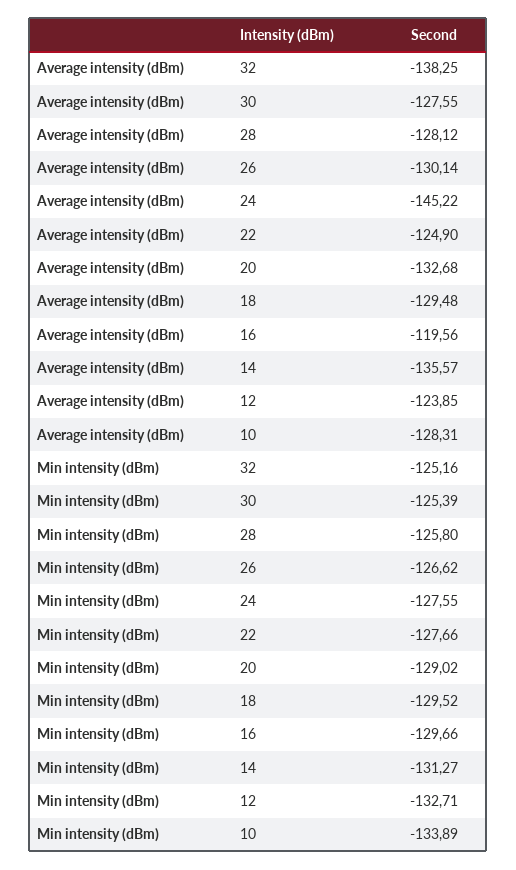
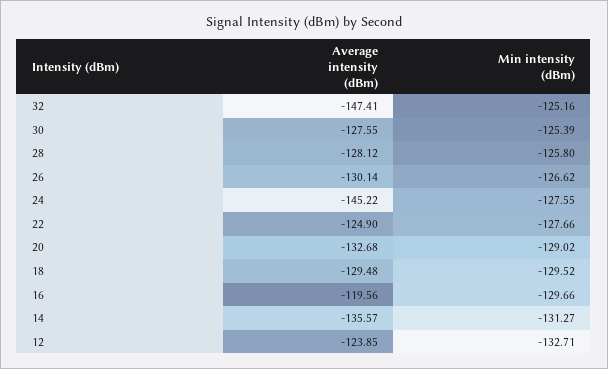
  {
    "Average intensity (dBm)": {
-     "32": -138.25,
+     "32": -147.41,
      "30": -127.55,
      "28": -128.12,
      "26": -130.14,
      "24": -145.22,
      "22": -124.9,
      "20": -132.68,
      "18": -129.48,
      "16": -119.56,
      "14": -135.57,
-     "12": -123.85,
+     "12": -123.85
-     "10": -128.31
    },
    "Min intensity (dBm)": {
      "32": -125.16,
      "30": -125.39,
      "28": -125.8,
      "26": -126.62,
      "24": -127.55,
      "22": -127.66,
      "20": -129.02,
      "18": -129.52,
      "16": -129.66,
      "14": -131.27,
-     "12": -132.71,
+     "12": -132.71
-     "10": -133.89
    }
  }

